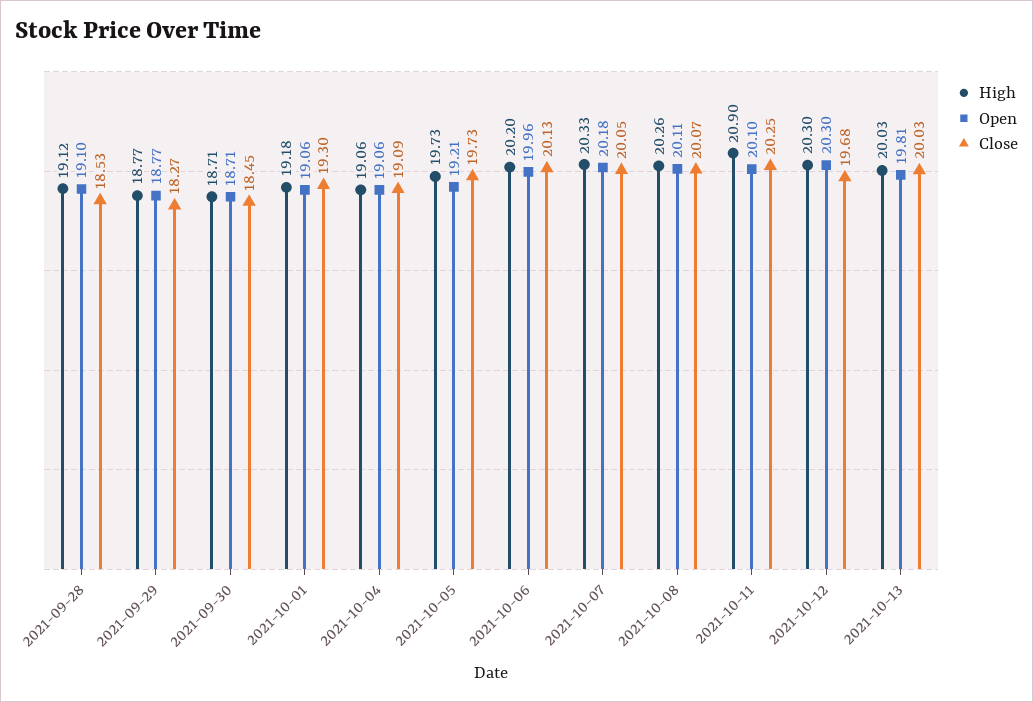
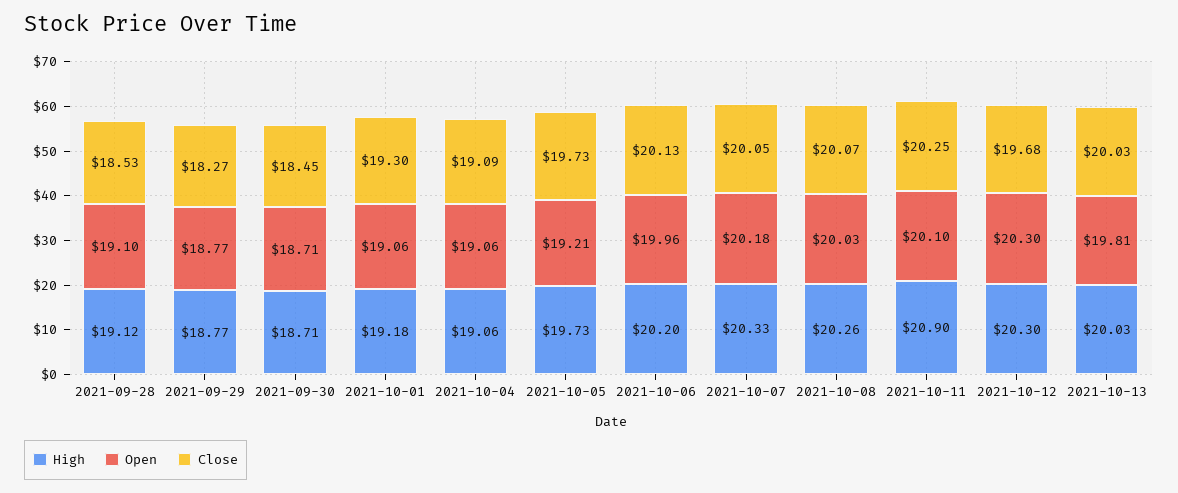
  {
    "High": {
      "2021-09-28": 19.12,
      "2021-09-29": 18.77,
      "2021-09-30": 18.71,
      "2021-10-01": 19.18,
      "2021-10-04": 19.06,
      "2021-10-05": 19.73,
      "2021-10-06": 20.2,
      "2021-10-07": 20.33,
      "2021-10-08": 20.26,
      "2021-10-11": 20.9,
      "2021-10-12": 20.3,
      "2021-10-13": 20.03
    },
    "Open": {
      "2021-09-28": 19.1,
      "2021-09-29": 18.77,
      "2021-09-30": 18.71,
      "2021-10-01": 19.06,
      "2021-10-04": 19.06,
      "2021-10-05": 19.21,
      "2021-10-06": 19.96,
      "2021-10-07": 20.18,
-     "2021-10-08": 20.11,
+     "2021-10-08": 20.03,
      "2021-10-11": 20.1,
      "2021-10-12": 20.3,
      "2021-10-13": 19.81
    },
    "Close": {
      "2021-09-28": 18.53,
      "2021-09-29": 18.27,
      "2021-09-30": 18.45,
      "2021-10-01": 19.3,
      "2021-10-04": 19.09,
      "2021-10-05": 19.73,
      "2021-10-06": 20.13,
      "2021-10-07": 20.05,
      "2021-10-08": 20.07,
      "2021-10-11": 20.25,
      "2021-10-12": 19.68,
      "2021-10-13": 20.03
    }
  }

